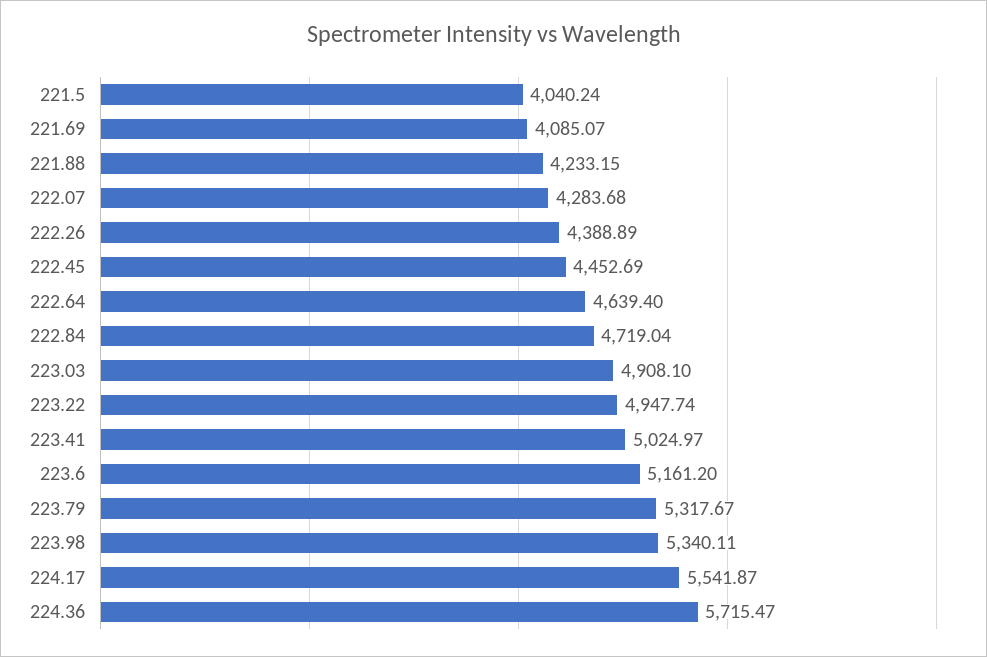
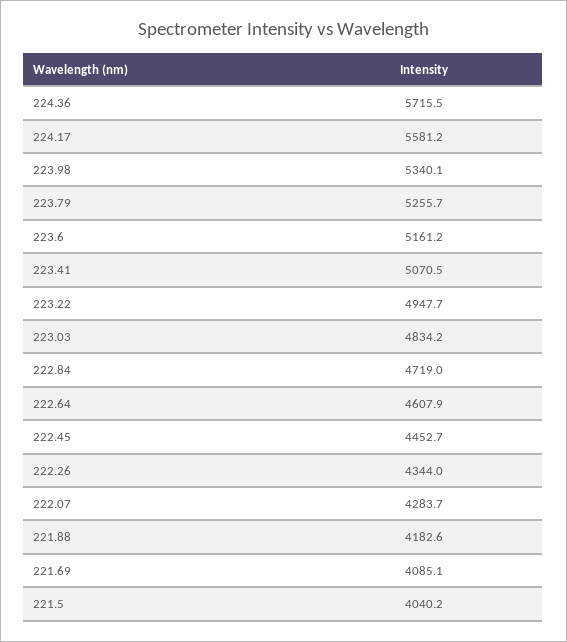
  {
    "221.5": 4040.24,
    "221.69": 4085.07,
-   "221.88": 4233.15,
+   "221.88": 4182.6,
    "222.07": 4283.68,
-   "222.26": 4388.89,
+   "222.26": 4344,
    "222.45": 4452.69,
-   "222.64": 4639.4,
+   "222.64": 4607.9,
    "222.84": 4719.04,
-   "223.03": 4908.1,
+   "223.03": 4834.2,
    "223.22": 4947.74,
-   "223.41": 5024.97,
+   "223.41": 5070.5,
    "223.6": 5161.2,
-   "223.79": 5317.67,
+   "223.79": 5255.7,
    "223.98": 5340.11,
-   "224.17": 5541.87,
+   "224.17": 5581.2,
    "224.36": 5715.47
  }

